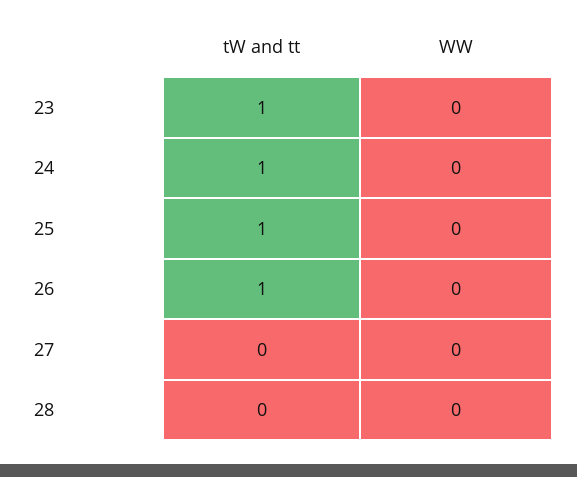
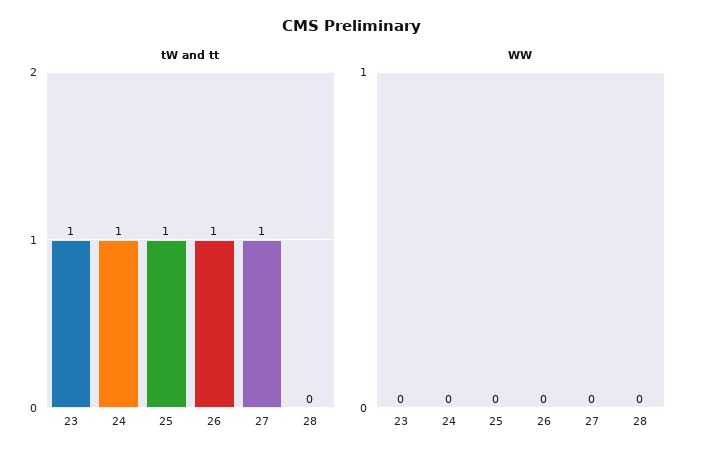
  {
    "tW and tt": {
      "23": 1,
      "24": 1,
      "25": 1,
      "26": 1,
-     "27": 0,
+     "27": 1,
      "28": 0
    },
    "WW": {
      "23": 0,
      "24": 0,
      "25": 0,
      "26": 0,
      "27": 0,
      "28": 0
    }
  }

